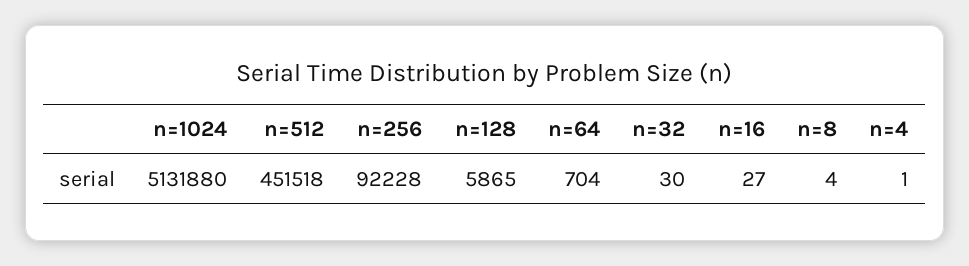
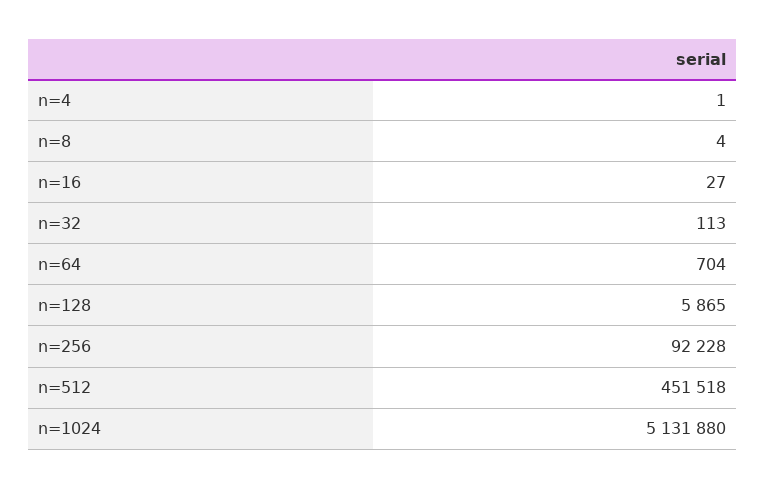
  {
    "n=1024": 5131880,
    "n=512": 451518,
    "n=256": 92228,
    "n=128": 5865,
    "n=64": 704,
-   "n=32": 30,
+   "n=32": 113,
    "n=16": 27,
    "n=8": 4,
    "n=4": 1
  }

